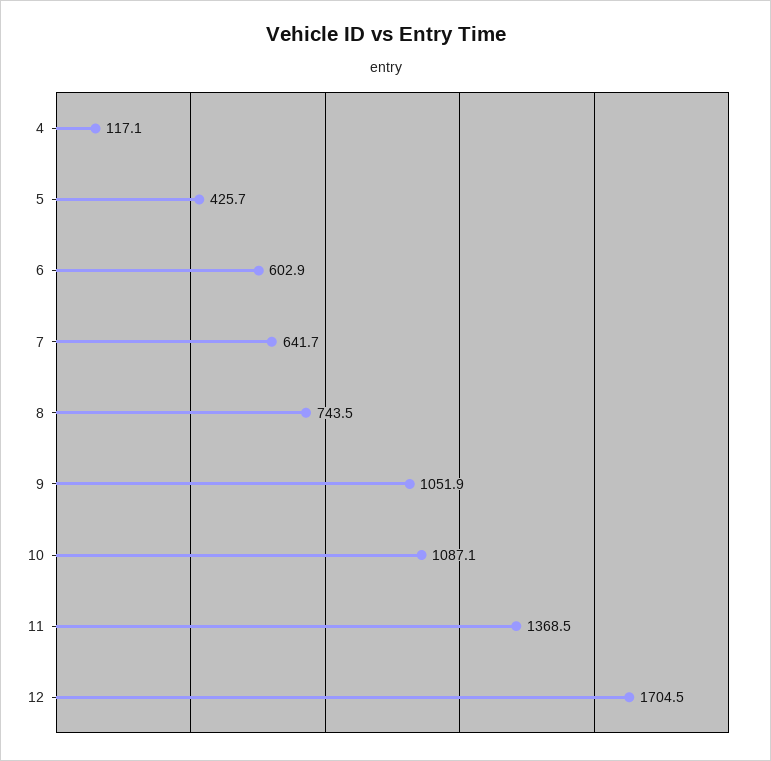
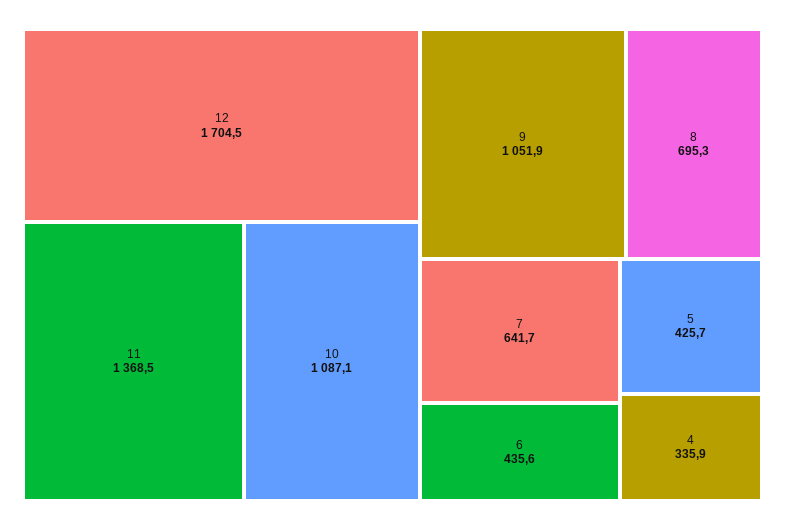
  {
-   "4": 117.1,
+   "4": 335.9,
    "5": 425.7,
-   "6": 602.9,
+   "6": 435.6,
    "7": 641.7,
-   "8": 743.5,
+   "8": 695.3,
    "9": 1051.9,
    "10": 1087.1,
    "11": 1368.5,
    "12": 1704.5
  }

